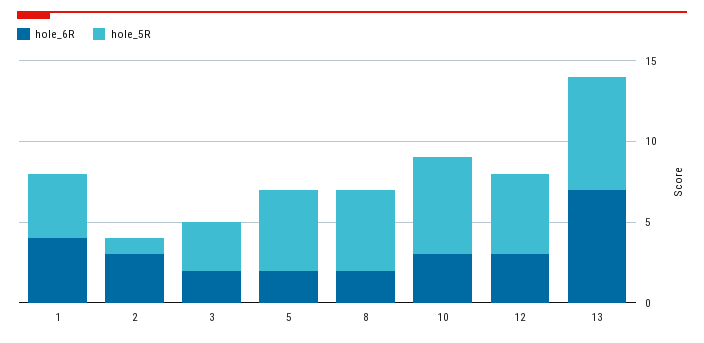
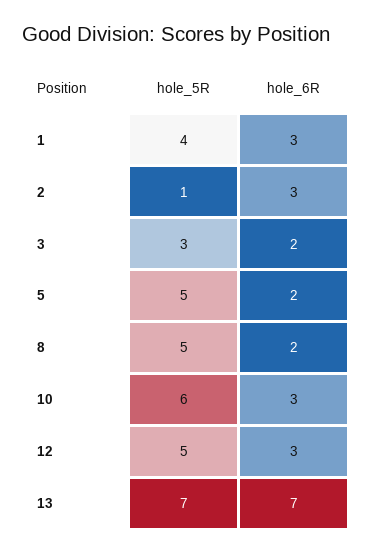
  {
    "hole_6R": {
-     "1": 4,
+     "1": 3,
      "2": 3,
      "3": 2,
      "5": 2,
      "8": 2,
      "10": 3,
      "12": 3,
      "13": 7
    },
    "hole_5R": {
      "1": 4,
      "2": 1,
      "3": 3,
      "5": 5,
      "8": 5,
      "10": 6,
      "12": 5,
      "13": 7
    }
  }

